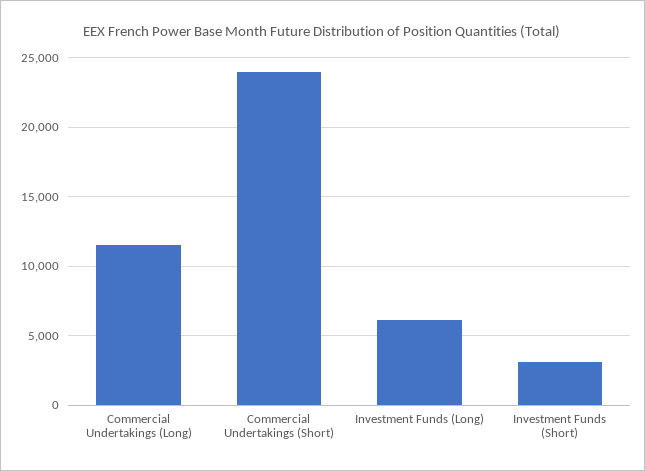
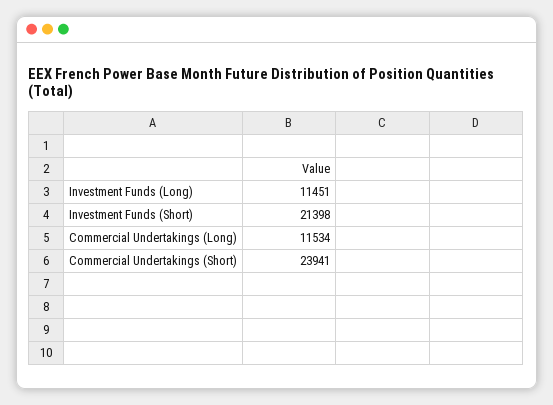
  {
    "Commercial Undertakings (Long)": 11534,
    "Commercial Undertakings (Short)": 23941,
-   "Investment Funds (Long)": 6000,
+   "Investment Funds (Long)": 11451,
-   "Investment Funds (Short)": 3000
+   "Investment Funds (Short)": 21398
  }

